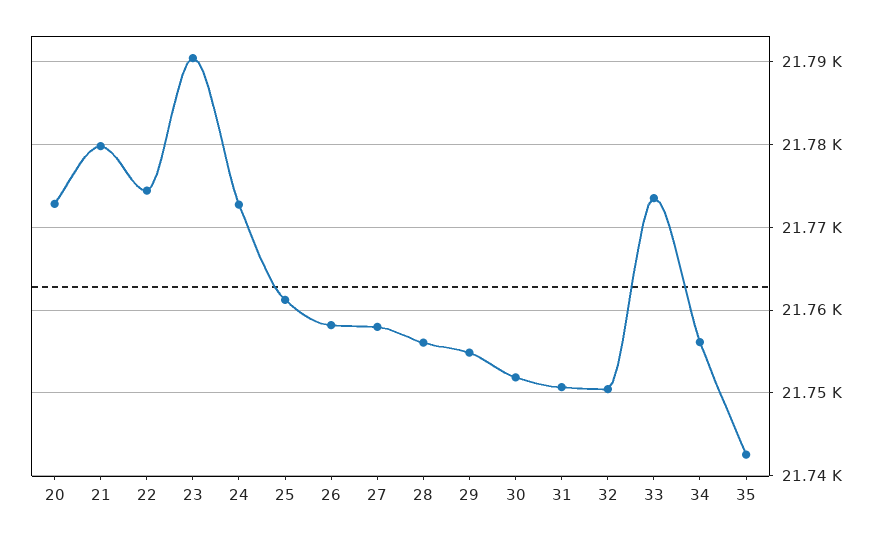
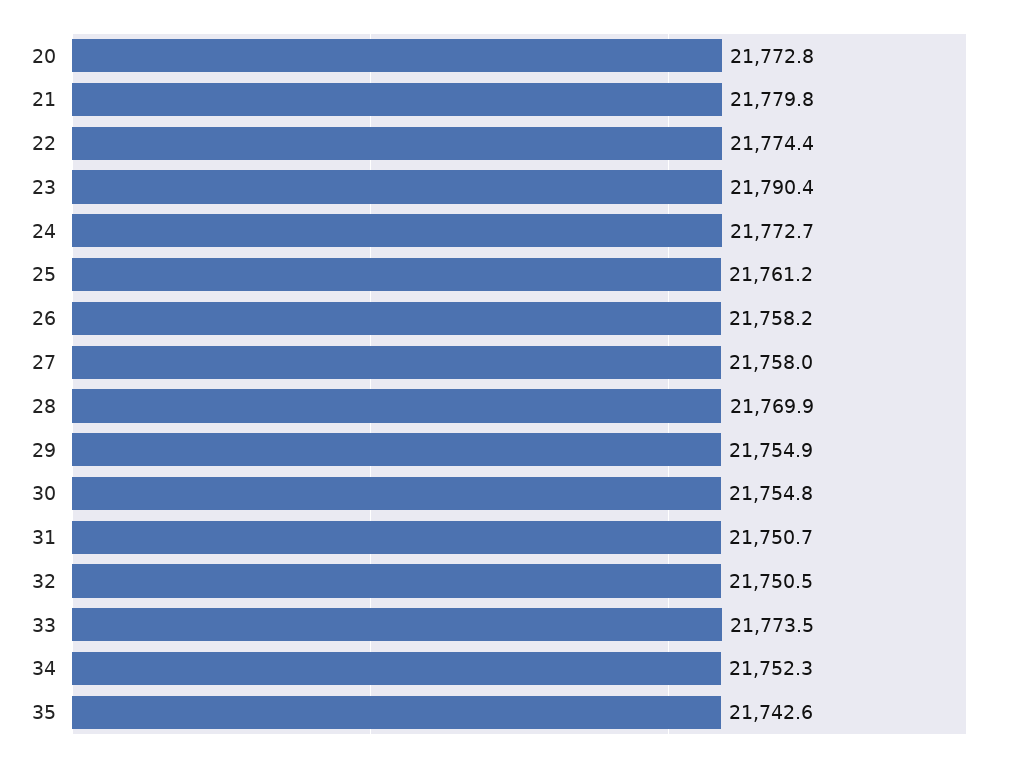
  {
    "20": 21772.8,
    "21": 21779.8,
    "22": 21774.4,
    "23": 21790.4,
    "24": 21772.7,
    "25": 21761.2,
    "26": 21758.2,
    "27": 21758,
-   "28": 21756,
+   "28": 21769.9,
    "29": 21754.9,
-   "30": 21752,
+   "30": 21754.8,
    "31": 21750.7,
    "32": 21750.5,
    "33": 21773.5,
-   "34": 21756,
+   "34": 21752.3,
    "35": 21742.6
  }

